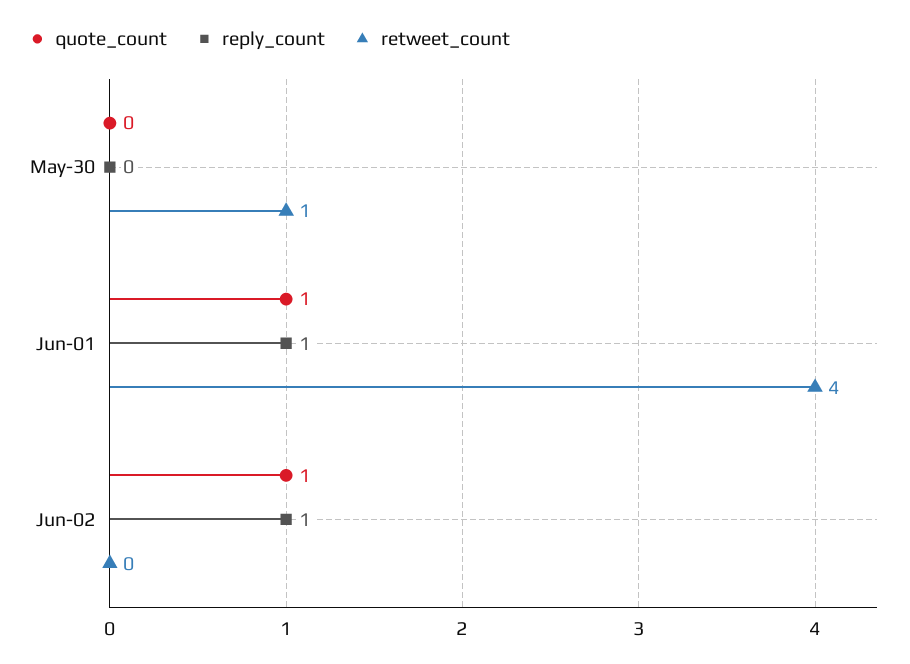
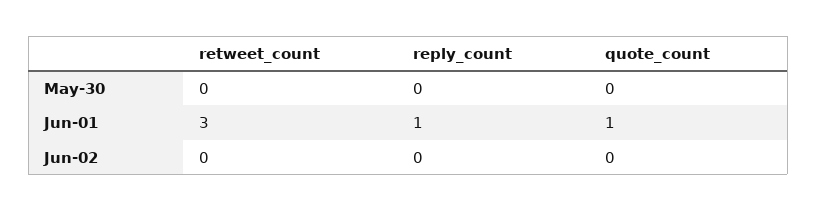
  {
    "quote_count": {
      "May-30": 0,
      "Jun-01": 1,
-     "Jun-02": 1
+     "Jun-02": 0
    },
    "reply_count": {
      "May-30": 0,
      "Jun-01": 1,
-     "Jun-02": 1
+     "Jun-02": 0
    },
    "retweet_count": {
-     "May-30": 1,
+     "May-30": 0,
-     "Jun-01": 4,
+     "Jun-01": 3,
      "Jun-02": 0
    }
  }

